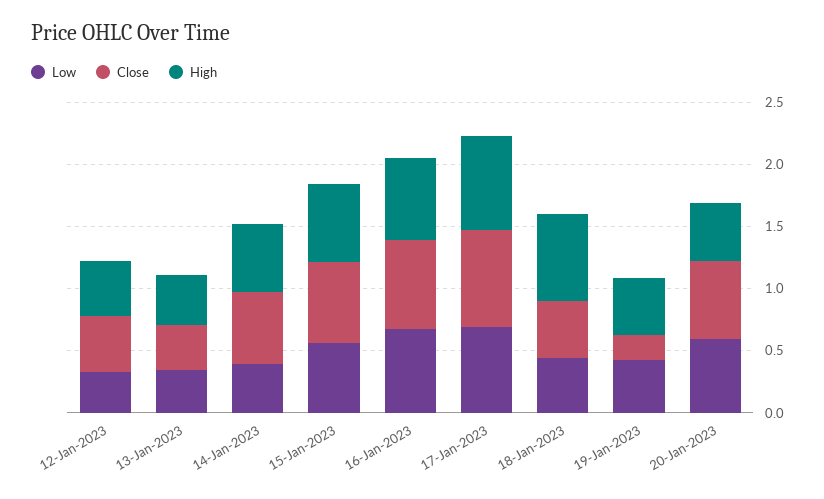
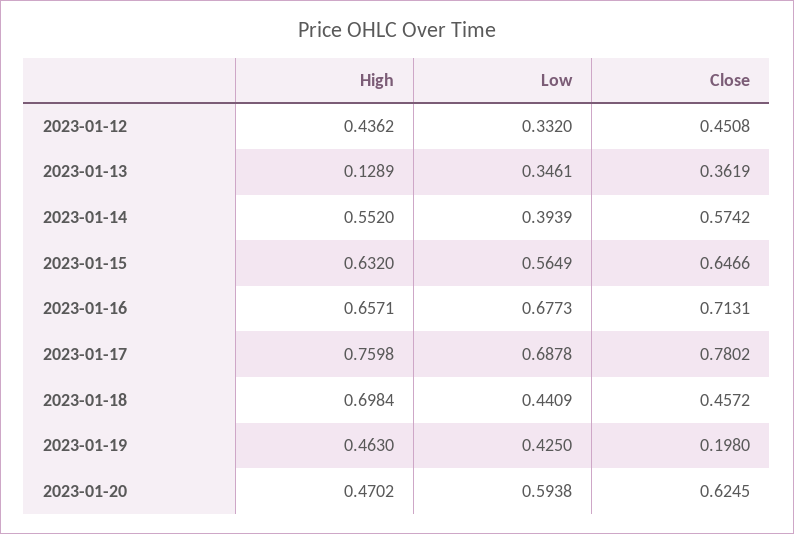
  {
    "Low": {
      "12-Jan-2023": 0.332,
      "13-Jan-2023": 0.3461,
      "14-Jan-2023": 0.3939,
      "15-Jan-2023": 0.5649,
      "16-Jan-2023": 0.6773,
      "17-Jan-2023": 0.6878,
      "18-Jan-2023": 0.4409,
      "19-Jan-2023": 0.425,
      "20-Jan-2023": 0.5938
    },
    "Close": {
      "12-Jan-2023": 0.4508,
      "13-Jan-2023": 0.3619,
      "14-Jan-2023": 0.5742,
      "15-Jan-2023": 0.6466,
      "16-Jan-2023": 0.7131,
      "17-Jan-2023": 0.7802,
      "18-Jan-2023": 0.4572,
      "19-Jan-2023": 0.198,
      "20-Jan-2023": 0.6245
    },
    "High": {
      "12-Jan-2023": 0.4362,
-     "13-Jan-2023": 0.4,
+     "13-Jan-2023": 0.1289,
      "14-Jan-2023": 0.552,
      "15-Jan-2023": 0.632,
      "16-Jan-2023": 0.6571,
      "17-Jan-2023": 0.7598,
      "18-Jan-2023": 0.6984,
      "19-Jan-2023": 0.463,
      "20-Jan-2023": 0.4702
    }
  }

